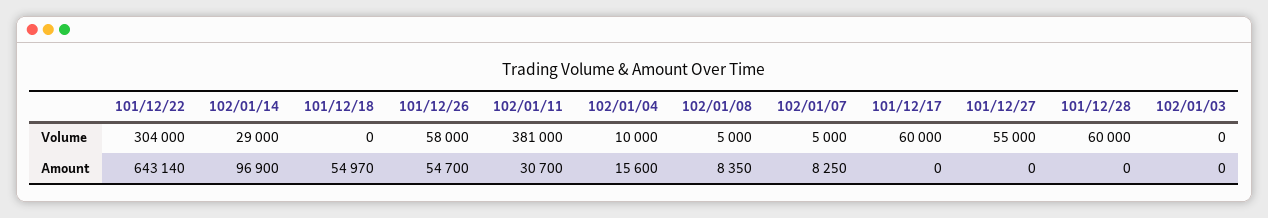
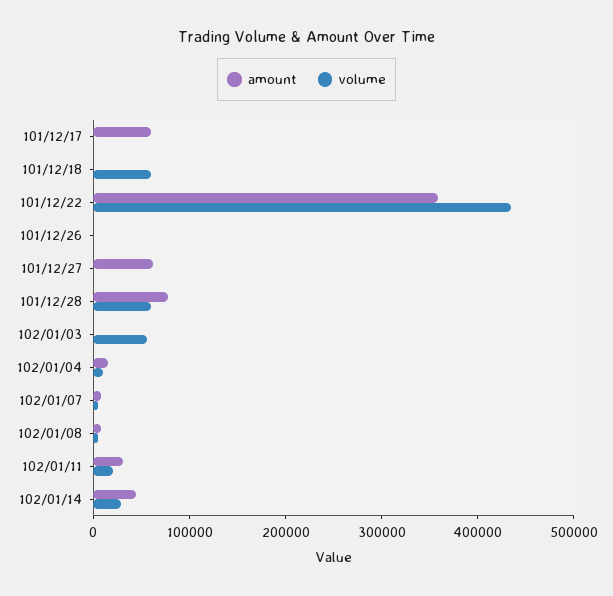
  {
    "Volume": {
-     "101/12/22": 304000,
+     "101/12/22": 440000,
      "102/01/14": 29000,
-     "101/12/18": 0,
+     "101/12/18": 60000,
-     "101/12/26": 58000,
+     "101/12/26": 0,
-     "102/01/11": 381000,
+     "102/01/11": 20000,
      "102/01/04": 10000,
      "102/01/08": 5000,
      "102/01/07": 5000,
-     "101/12/17": 60000,
+     "101/12/17": 0,
-     "101/12/27": 55000,
+     "101/12/27": 0,
      "101/12/28": 60000,
-     "102/01/03": 0
+     "102/01/03": 60000
    },
    "Amount": {
-     "101/12/22": 643140,
+     "101/12/22": 360000,
-     "102/01/14": 96900,
+     "102/01/14": 40000,
-     "101/12/18": 54970,
+     "101/12/18": 0,
-     "101/12/26": 54700,
+     "101/12/26": 0,
      "102/01/11": 30700,
      "102/01/04": 15600,
      "102/01/08": 8350,
      "102/01/07": 8250,
-     "101/12/17": 0,
+     "101/12/17": 60000,
-     "101/12/27": 0,
+     "101/12/27": 60000,
-     "101/12/28": 0,
+     "101/12/28": 80000,
      "102/01/03": 0
    }
  }

